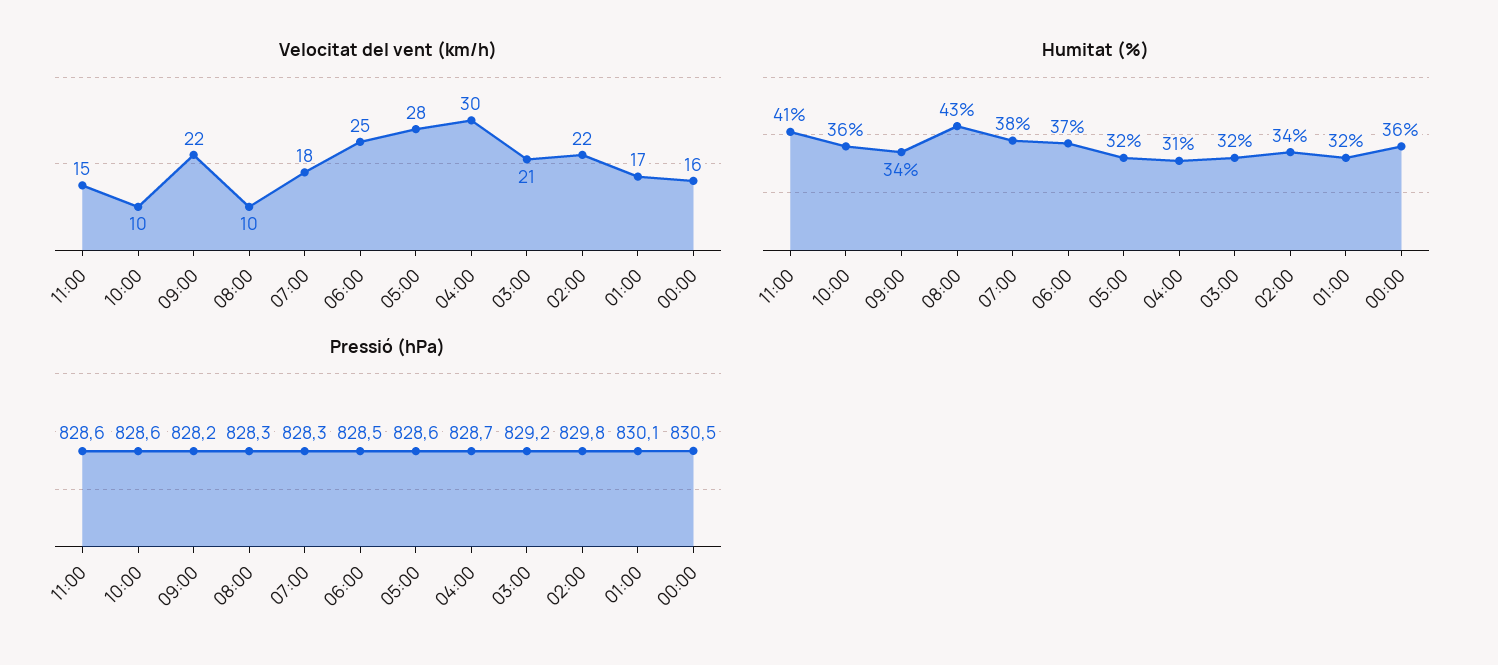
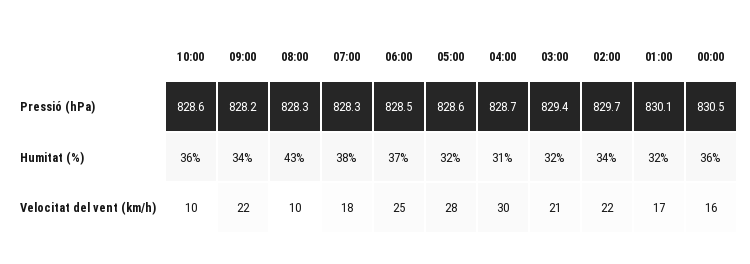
  {
    "Velocitat del vent (km/h)": {
-     "11:00": 15,
      "10:00": 10,
      "09:00": 22,
      "08:00": 10,
      "07:00": 18,
      "06:00": 25,
      "05:00": 28,
      "04:00": 30,
      "03:00": 21,
      "02:00": 22,
      "01:00": 17,
      "00:00": 16
    },
    "Humitat (%)": {
-     "11:00": 41,
      "10:00": 36,
      "09:00": 34,
      "08:00": 43,
      "07:00": 38,
      "06:00": 37,
      "05:00": 32,
      "04:00": 31,
      "03:00": 32,
      "02:00": 34,
      "01:00": 32,
      "00:00": 36
    },
    "Pressió (hPa)": {
-     "11:00": 828.6,
      "10:00": 828.6,
      "09:00": 828.2,
      "08:00": 828.3,
      "07:00": 828.3,
      "06:00": 828.5,
      "05:00": 828.6,
      "04:00": 828.7,
-     "03:00": 829.2,
+     "03:00": 829.4,
-     "02:00": 829.8,
+     "02:00": 829.7,
      "01:00": 830.1,
      "00:00": 830.5
    }
  }

